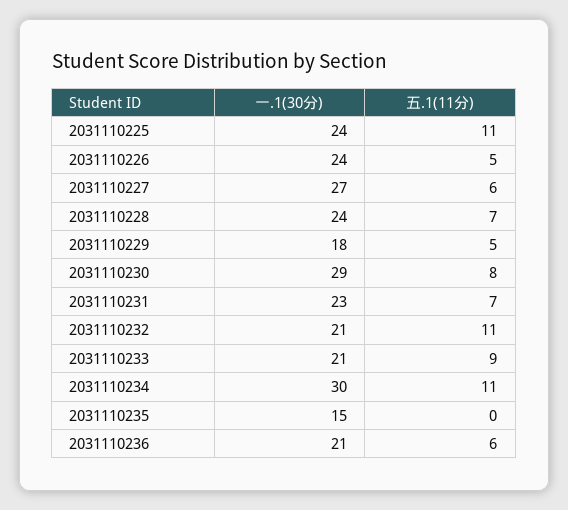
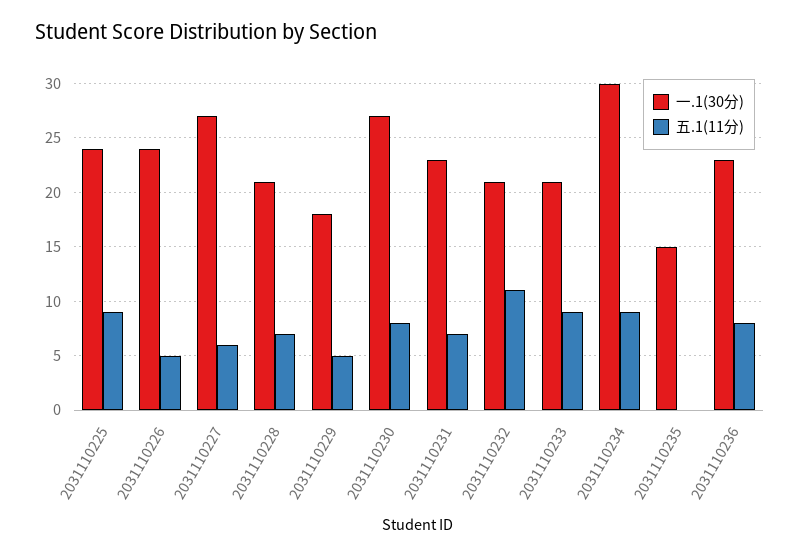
  {
    "一.1(30分)": {
      "2031110225": 24,
      "2031110226": 24,
      "2031110227": 27,
-     "2031110228": 24,
+     "2031110228": 21,
      "2031110229": 18,
-     "2031110230": 29,
+     "2031110230": 27,
      "2031110231": 23,
      "2031110232": 21,
      "2031110233": 21,
      "2031110234": 30,
      "2031110235": 15,
-     "2031110236": 21
+     "2031110236": 23
    },
    "五.1(11分)": {
-     "2031110225": 11,
+     "2031110225": 9,
      "2031110226": 5,
      "2031110227": 6,
      "2031110228": 7,
      "2031110229": 5,
      "2031110230": 8,
      "2031110231": 7,
      "2031110232": 11,
      "2031110233": 9,
-     "2031110234": 11,
+     "2031110234": 9,
      "2031110235": 0,
-     "2031110236": 6
+     "2031110236": 8
    }
  }

